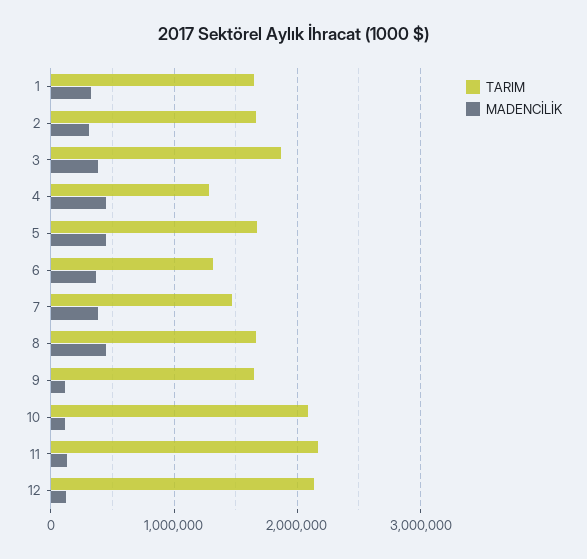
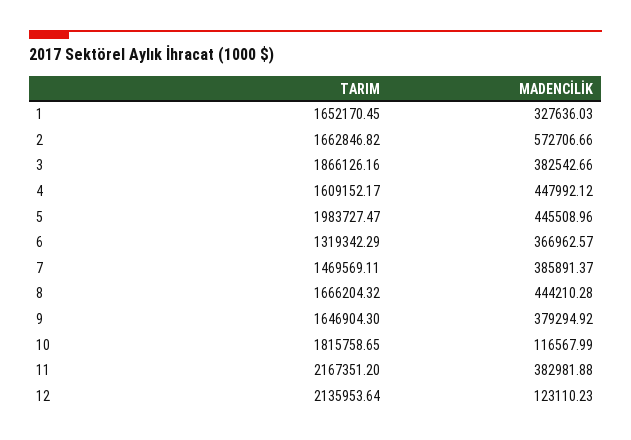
  {
    "TARIM": {
      "1": 1652170.45,
      "2": 1662846.82,
      "3": 1866126.16,
-     "4": 1300000,
+     "4": 1609152.17,
-     "5": 1700000,
+     "5": 1983727.47,
      "6": 1319342.29,
      "7": 1469569.11,
      "8": 1666204.32,
      "9": 1646904.3,
-     "10": 2100000,
+     "10": 1815758.65,
      "11": 2167351.2,
      "12": 2135953.64
    },
    "MADENCİLİK": {
      "1": 327636.03,
-     "2": 300000,
+     "2": 572706.66,
      "3": 382542.66,
      "4": 447992.12,
      "5": 445508.96,
      "6": 366962.57,
      "7": 385891.37,
      "8": 444210.28,
-     "9": 100000,
+     "9": 379294.92,
      "10": 116567.99,
-     "11": 100000,
+     "11": 382981.88,
      "12": 123110.23
    }
  }

